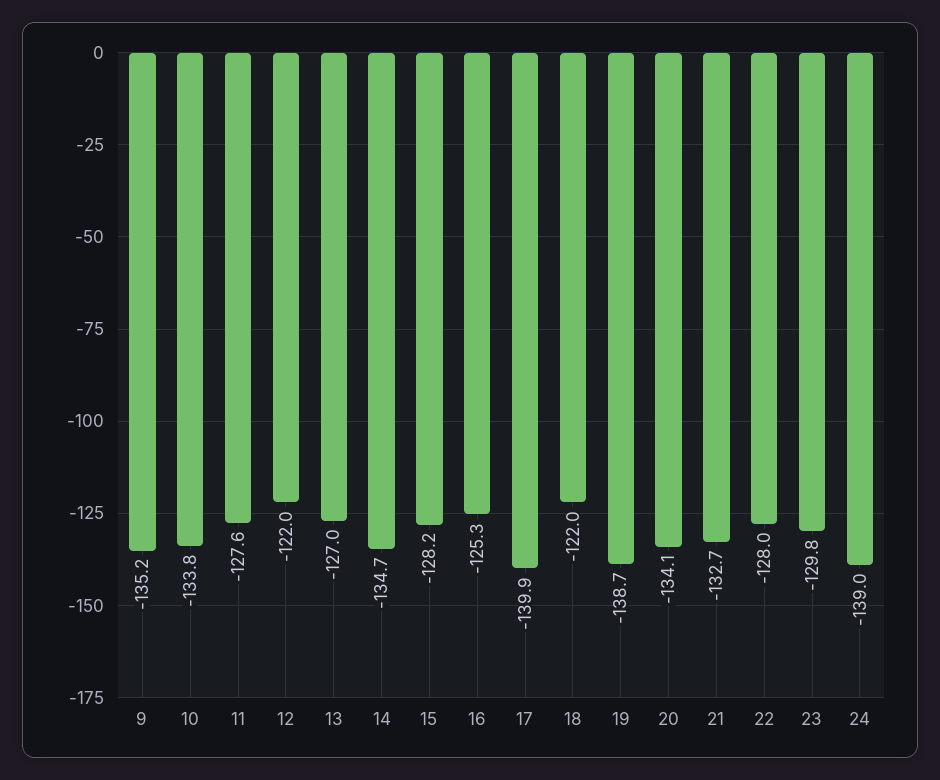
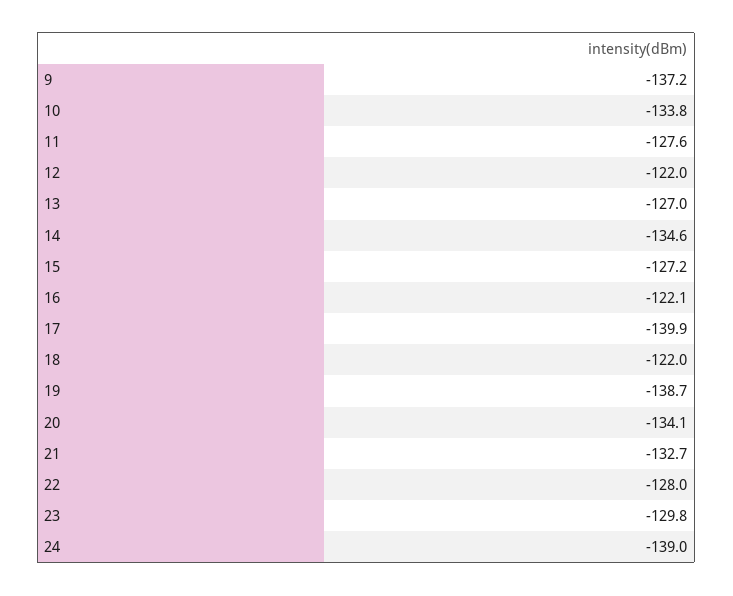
  {
-   "9": -135.2,
+   "9": -137.2,
    "10": -133.8,
    "11": -127.6,
    "12": -122,
    "13": -127,
-   "14": -134.7,
+   "14": -134.6,
-   "15": -128.2,
+   "15": -127.2,
-   "16": -125.3,
+   "16": -122.1,
    "17": -139.9,
    "18": -122,
    "19": -138.7,
    "20": -134.1,
    "21": -132.7,
    "22": -128,
    "23": -129.8,
    "24": -139
  }

